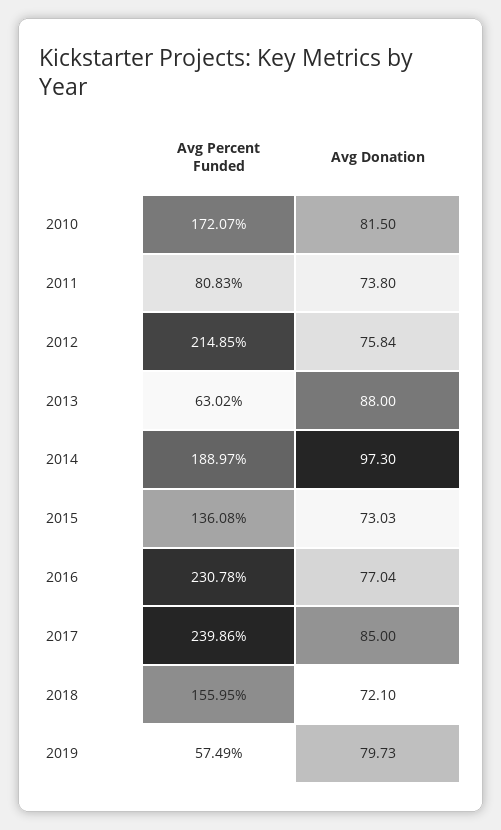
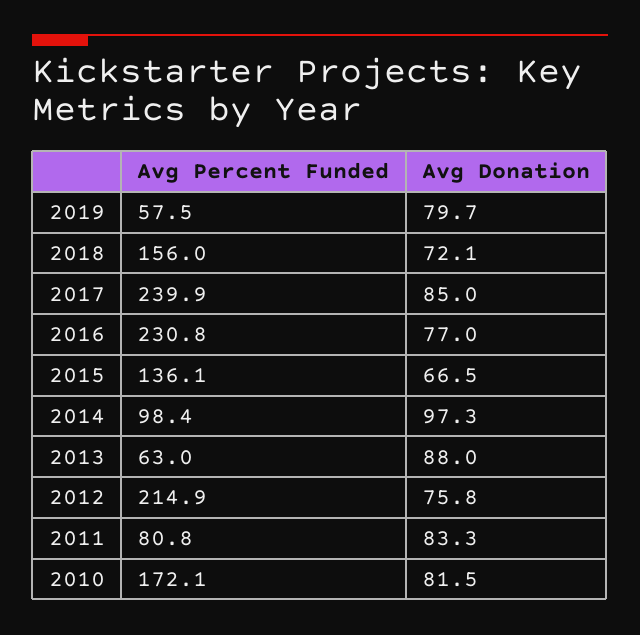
  {
    "Avg Percent Funded": {
      "2010": 172.07,
      "2011": 80.83,
      "2012": 214.85,
      "2013": 63.02,
-     "2014": 188.97,
+     "2014": 98.4,
      "2015": 136.08,
      "2016": 230.78,
      "2017": 239.86,
      "2018": 155.95,
      "2019": 57.49
    },
    "Avg Donation": {
      "2010": 81.5,
-     "2011": 73.8,
+     "2011": 83.3,
      "2012": 75.84,
      "2013": 88,
      "2014": 97.3,
-     "2015": 73.03,
+     "2015": 66.5,
      "2016": 77.04,
      "2017": 85,
      "2018": 72.1,
      "2019": 79.73
    }
  }

